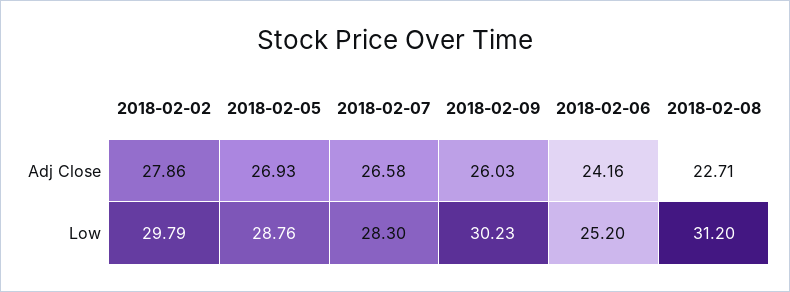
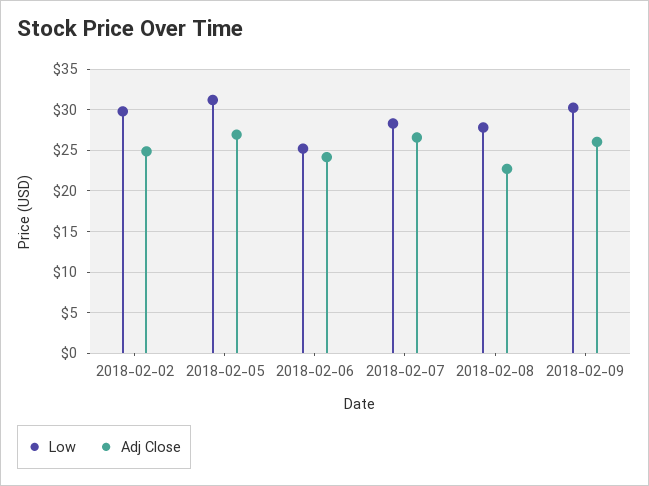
  {
    "Adj Close": {
-     "2018-02-02": 27.86,
+     "2018-02-02": 25,
      "2018-02-05": 26.93,
      "2018-02-07": 26.58,
      "2018-02-09": 26.03,
      "2018-02-06": 24.16,
      "2018-02-08": 22.71
    },
    "Low": {
      "2018-02-02": 29.79,
-     "2018-02-05": 28.76,
+     "2018-02-05": 31,
      "2018-02-07": 28.3,
      "2018-02-09": 30.23,
      "2018-02-06": 25.2,
-     "2018-02-08": 31.2
+     "2018-02-08": 28
    }
  }

